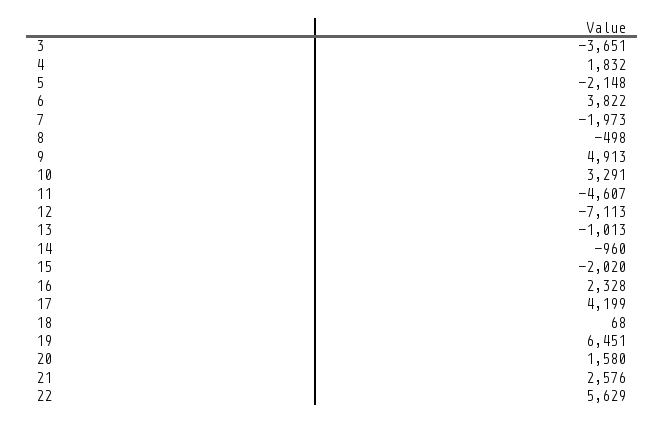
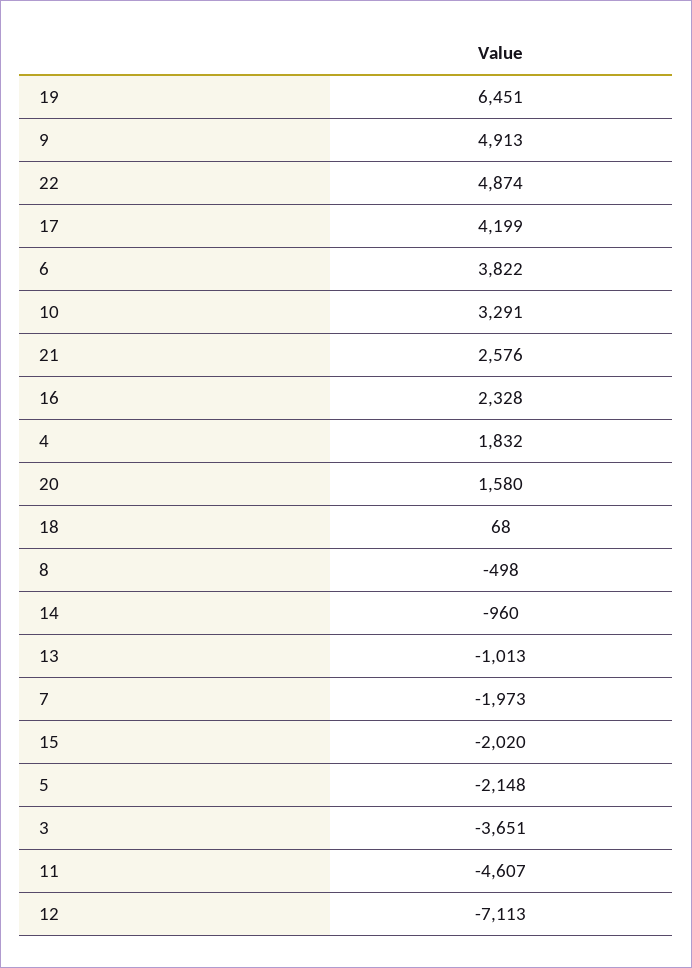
  {
    "3": -3651,
    "4": 1832,
    "5": -2148,
    "6": 3822,
    "7": -1973,
    "8": -498,
    "9": 4913,
    "10": 3291,
    "11": -4607,
    "12": -7113,
    "13": -1013,
    "14": -960,
    "15": -2020,
    "16": 2328,
    "17": 4199,
    "18": 68,
    "19": 6451,
    "20": 1580,
    "21": 2576,
-   "22": 5629
+   "22": 4874
  }

